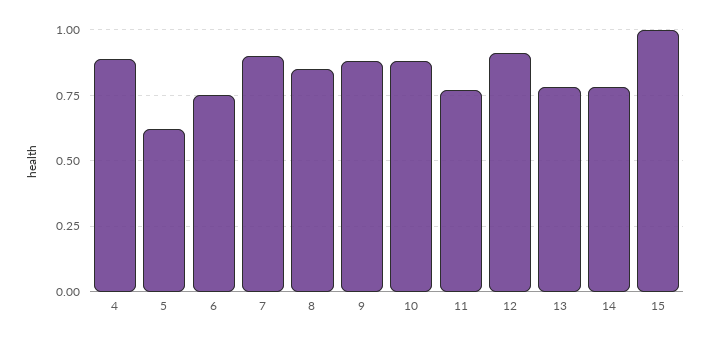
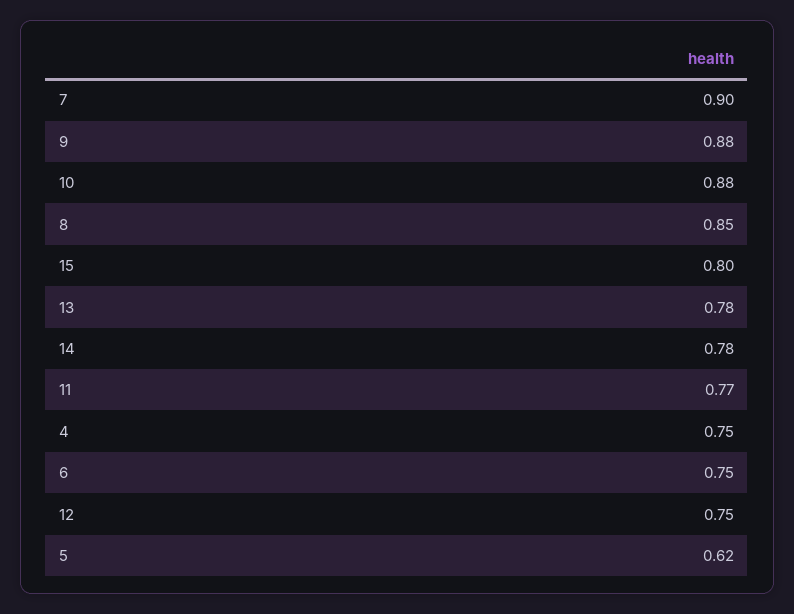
  {
-   "4": 0.9,
+   "4": 0.75,
    "5": 0.62,
    "6": 0.75,
    "7": 0.9,
    "8": 0.85,
    "9": 0.88,
    "10": 0.88,
    "11": 0.77,
-   "12": 0.9,
+   "12": 0.75,
    "13": 0.78,
    "14": 0.78,
-   "15": 1
+   "15": 0.8
  }

